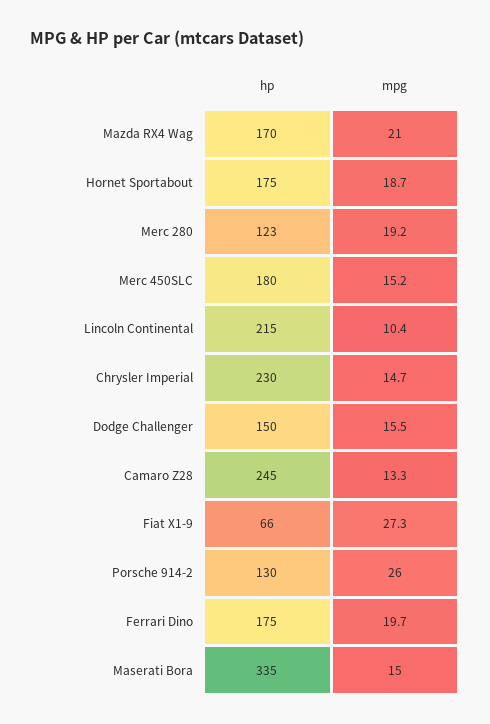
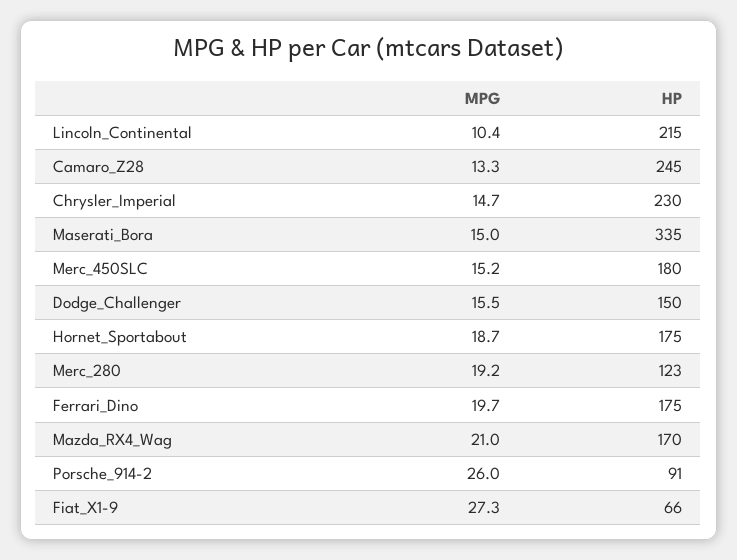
  {
    "hp": {
      "Mazda RX4 Wag": 170,
      "Hornet Sportabout": 175,
      "Merc 280": 123,
      "Merc 450SLC": 180,
      "Lincoln Continental": 215,
      "Chrysler Imperial": 230,
      "Dodge Challenger": 150,
      "Camaro Z28": 245,
      "Fiat X1-9": 66,
-     "Porsche 914-2": 130,
+     "Porsche 914-2": 91,
      "Ferrari Dino": 175,
      "Maserati Bora": 335
    },
    "mpg": {
      "Mazda RX4 Wag": 21,
      "Hornet Sportabout": 18.7,
      "Merc 280": 19.2,
      "Merc 450SLC": 15.2,
      "Lincoln Continental": 10.4,
      "Chrysler Imperial": 14.7,
      "Dodge Challenger": 15.5,
      "Camaro Z28": 13.3,
      "Fiat X1-9": 27.3,
      "Porsche 914-2": 26,
      "Ferrari Dino": 19.7,
      "Maserati Bora": 15
    }
  }

